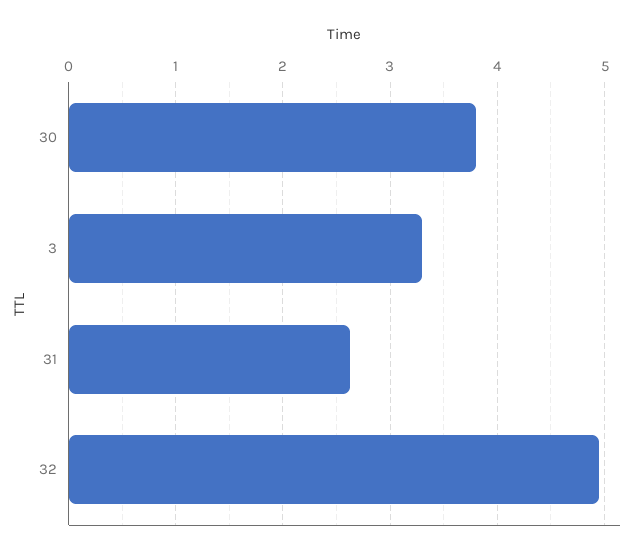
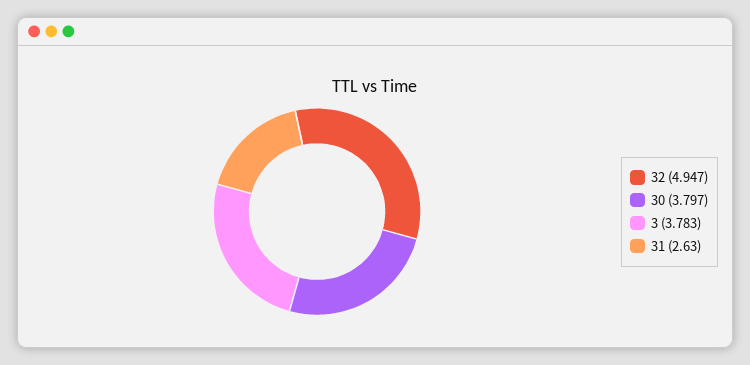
  {
    "30": 3.797,
-   "3": 3.3,
+   "3": 3.783,
    "31": 2.63,
    "32": 4.947
  }

